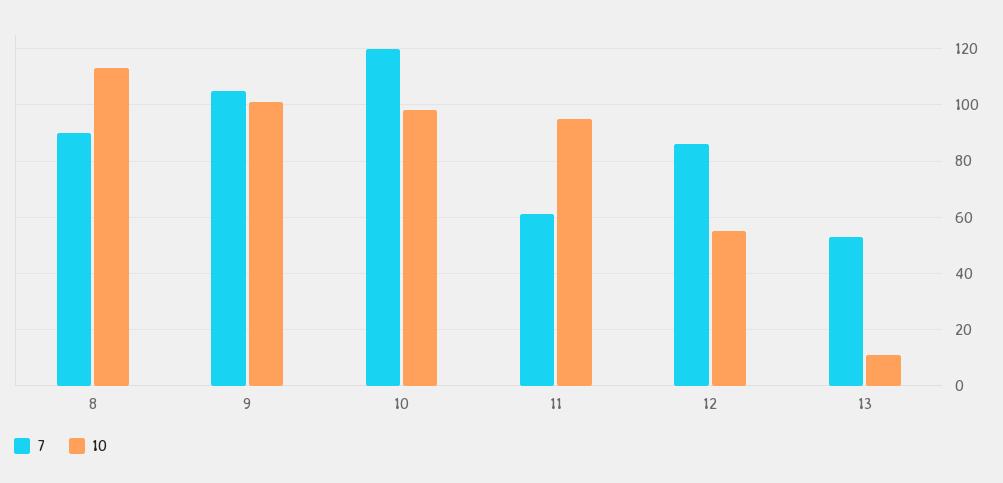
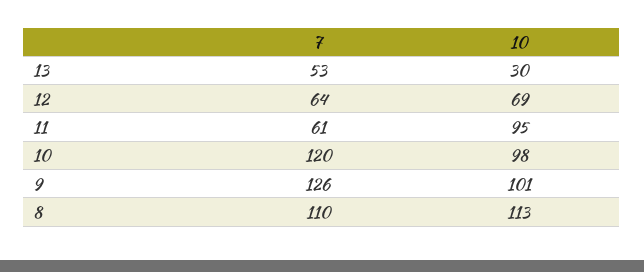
  {
    "7": {
-     "8": 90,
+     "8": 110,
-     "9": 105,
+     "9": 126,
      "10": 120,
      "11": 61,
-     "12": 85,
+     "12": 64,
      "13": 53
    },
    "10": {
      "8": 113,
      "9": 101,
      "10": 98,
      "11": 95,
-     "12": 55,
+     "12": 69,
-     "13": 10
+     "13": 30
    }
  }

